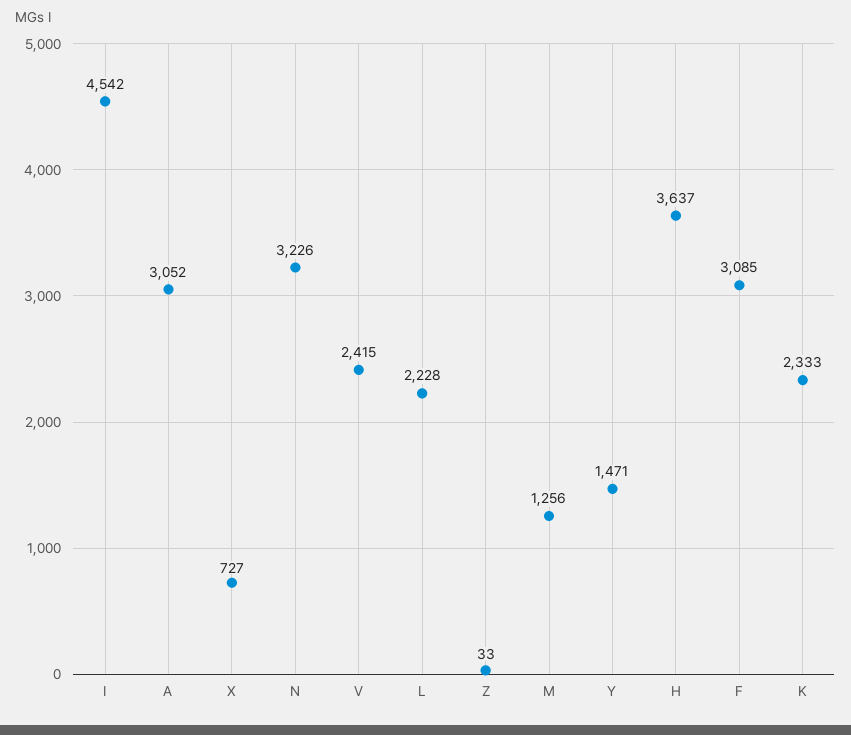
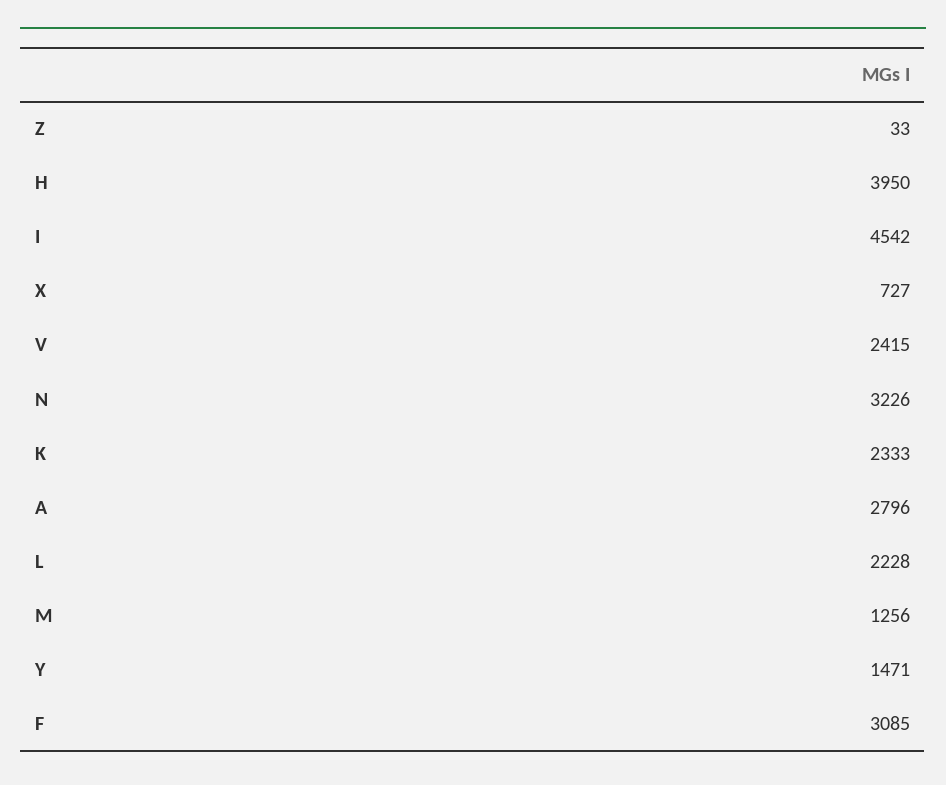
  {
    "I": 4542,
-   "A": 3052,
+   "A": 2796,
    "X": 727,
    "N": 3226,
    "V": 2415,
    "L": 2228,
    "Z": 33,
    "M": 1256,
    "Y": 1471,
-   "H": 3637,
+   "H": 3950,
    "F": 3085,
    "K": 2333
  }

